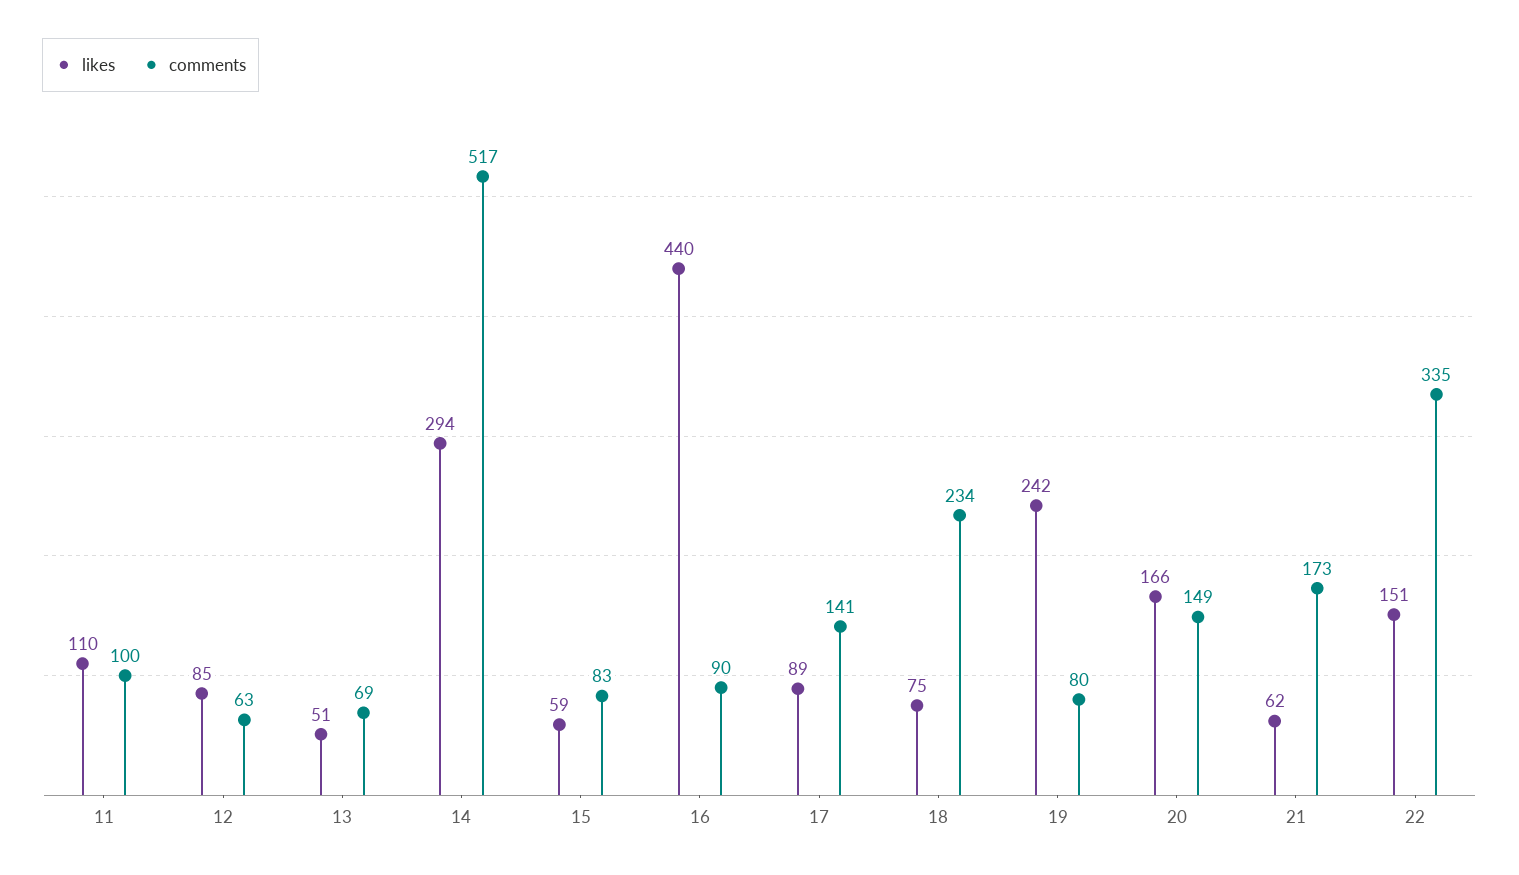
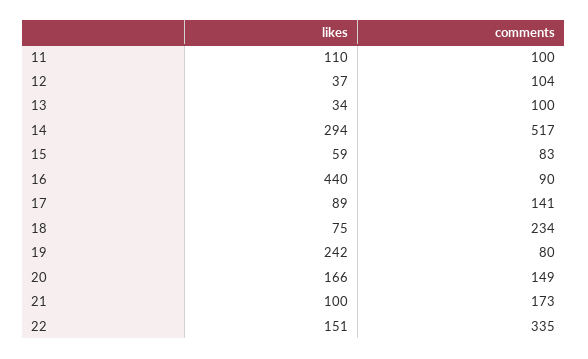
  {
    "likes": {
      "11": 110,
-     "12": 85,
+     "12": 37,
-     "13": 51,
+     "13": 34,
      "14": 294,
      "15": 59,
      "16": 440,
      "17": 89,
      "18": 75,
      "19": 242,
      "20": 166,
-     "21": 62,
+     "21": 100,
      "22": 151
    },
    "comments": {
      "11": 100,
-     "12": 63,
+     "12": 104,
-     "13": 69,
+     "13": 100,
      "14": 517,
      "15": 83,
      "16": 90,
      "17": 141,
      "18": 234,
      "19": 80,
      "20": 149,
      "21": 173,
      "22": 335
    }
  }

